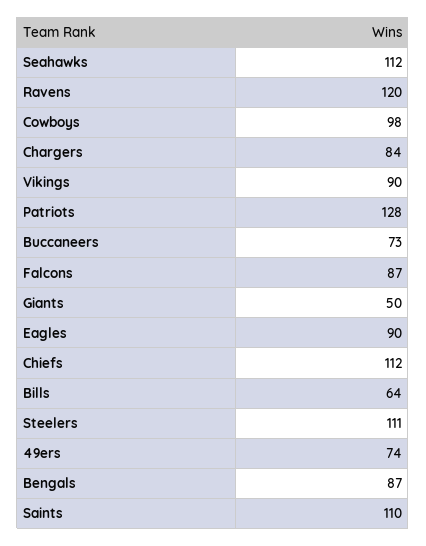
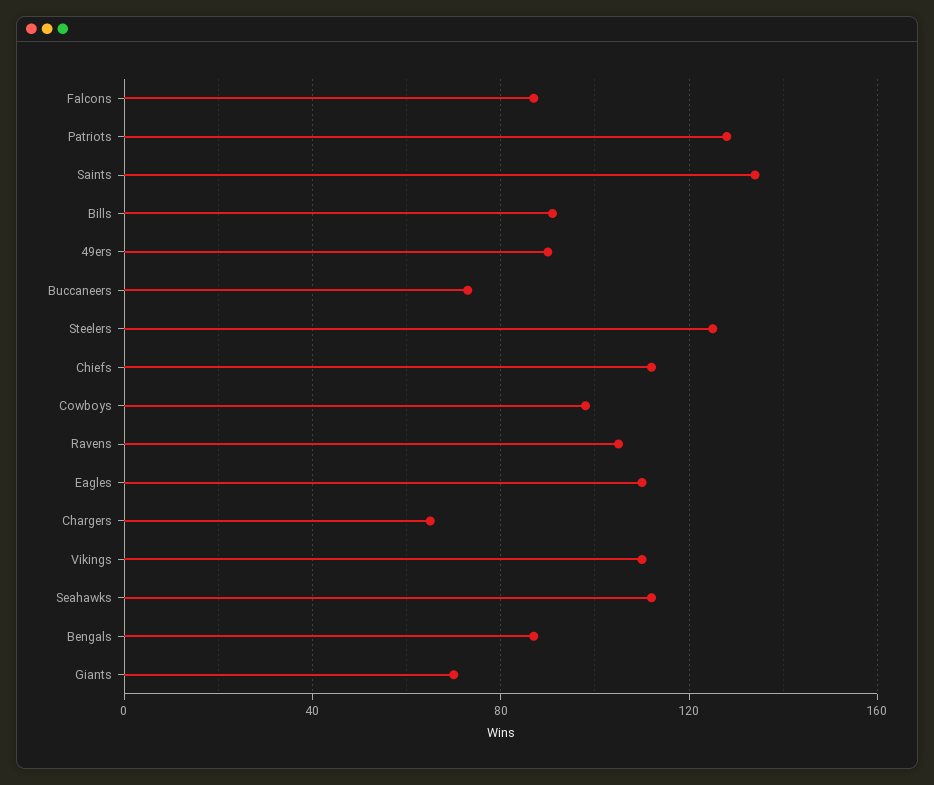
  {
    "Seahawks": 112,
-   "Ravens": 120,
+   "Ravens": 105,
    "Cowboys": 98,
-   "Chargers": 84,
+   "Chargers": 65,
-   "Vikings": 90,
+   "Vikings": 110,
    "Patriots": 128,
    "Buccaneers": 73,
    "Falcons": 87,
-   "Giants": 50,
+   "Giants": 70,
-   "Eagles": 90,
+   "Eagles": 110,
    "Chiefs": 112,
-   "Bills": 64,
+   "Bills": 90,
-   "Steelers": 111,
+   "Steelers": 125,
-   "49ers": 74,
+   "49ers": 90,
    "Bengals": 87,
-   "Saints": 110
+   "Saints": 135
  }

